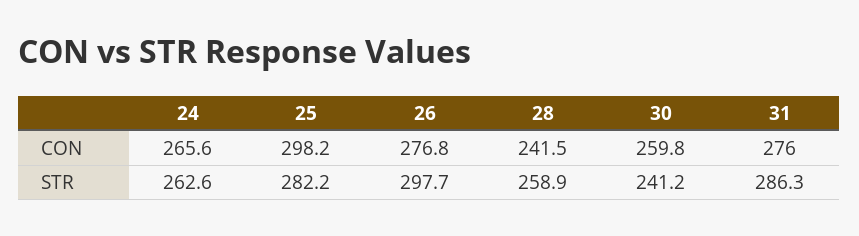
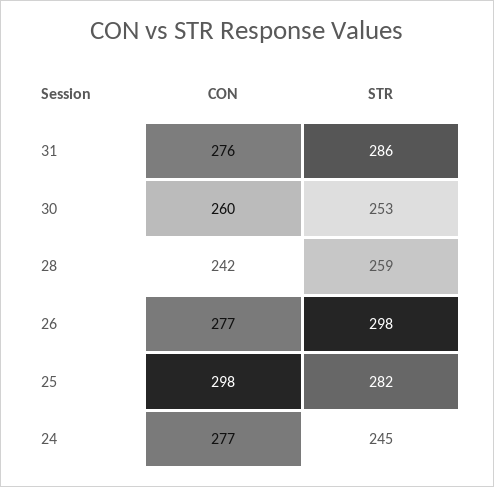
  {
    "24": {
-     "CON": 265.6,
+     "CON": 277,
-     "STR": 262.6
+     "STR": 245
    },
    "25": {
      "CON": 298.2,
      "STR": 282.2
    },
    "26": {
      "CON": 276.8,
      "STR": 297.7
    },
    "28": {
      "CON": 241.5,
      "STR": 258.9
    },
    "30": {
      "CON": 259.8,
-     "STR": 241.2
+     "STR": 253
    },
    "31": {
      "CON": 276,
      "STR": 286.3
    }
  }

